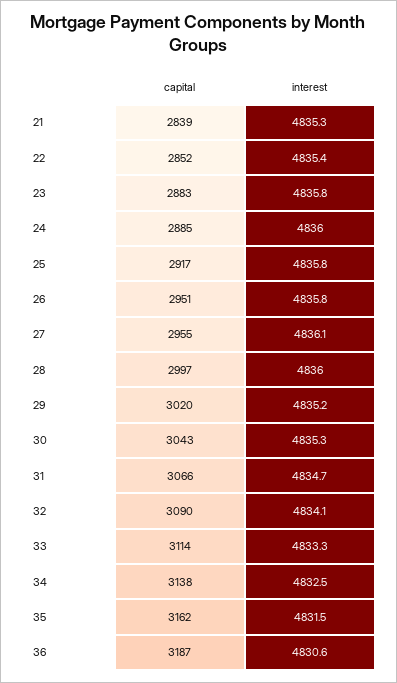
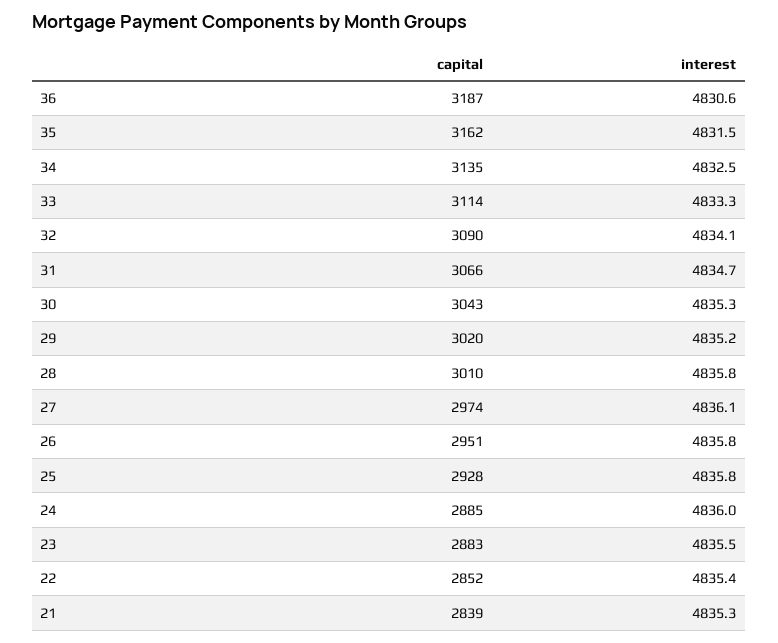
  {
    "capital": {
      "21": 2839,
      "22": 2852,
      "23": 2883,
      "24": 2885,
-     "25": 2917,
+     "25": 2928,
      "26": 2951,
-     "27": 2955,
+     "27": 2974,
-     "28": 2997,
+     "28": 3010,
      "29": 3020,
      "30": 3043,
      "31": 3066,
      "32": 3090,
      "33": 3114,
-     "34": 3138,
+     "34": 3135,
      "35": 3162,
      "36": 3187
    },
    "interest": {
      "21": 4835.3,
      "22": 4835.4,
-     "23": 4835.8,
+     "23": 4835.5,
      "24": 4836,
      "25": 4835.8,
      "26": 4835.8,
      "27": 4836.1,
-     "28": 4836,
+     "28": 4835.8,
      "29": 4835.2,
      "30": 4835.3,
      "31": 4834.7,
      "32": 4834.1,
      "33": 4833.3,
      "34": 4832.5,
      "35": 4831.5,
      "36": 4830.6
    }
  }

